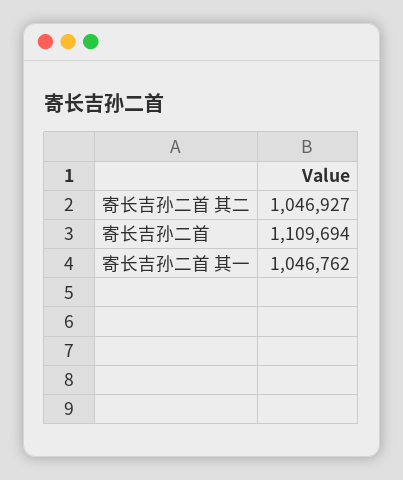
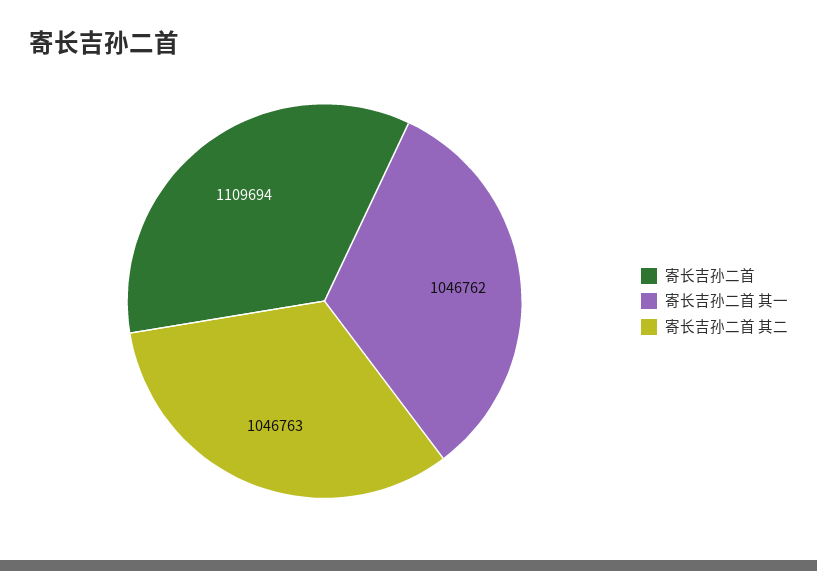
  {
-   "寄长吉孙二首 其二": 1046927,
+   "寄长吉孙二首 其二": 1046763,
    "寄长吉孙二首": 1109694,
    "寄长吉孙二首 其一": 1046762
  }

